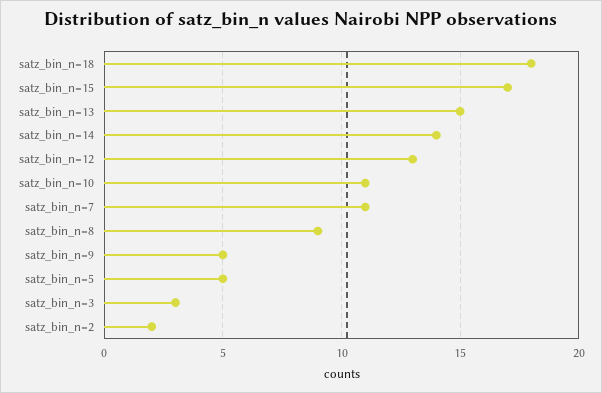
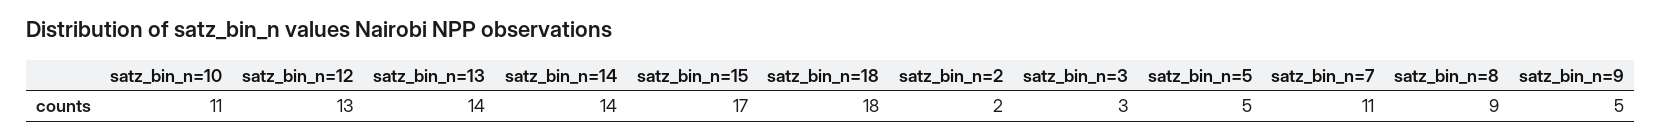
  {
    "satz_bin_n=18": 18,
    "satz_bin_n=15": 17,
-   "satz_bin_n=13": 15,
+   "satz_bin_n=13": 14,
    "satz_bin_n=14": 14,
    "satz_bin_n=12": 13,
    "satz_bin_n=10": 11,
    "satz_bin_n=7": 11,
    "satz_bin_n=8": 9,
    "satz_bin_n=9": 5,
    "satz_bin_n=5": 5,
    "satz_bin_n=3": 3,
    "satz_bin_n=2": 2
  }

